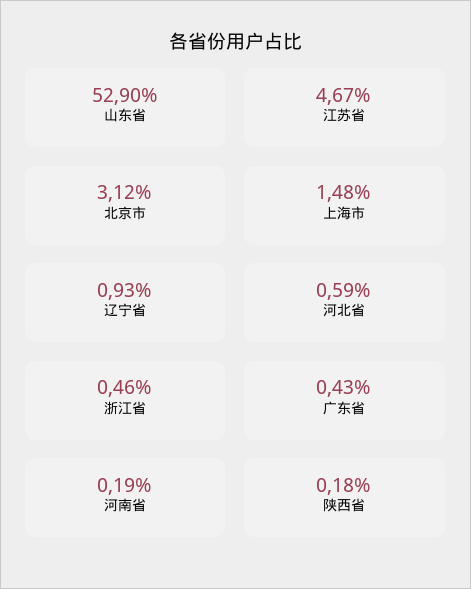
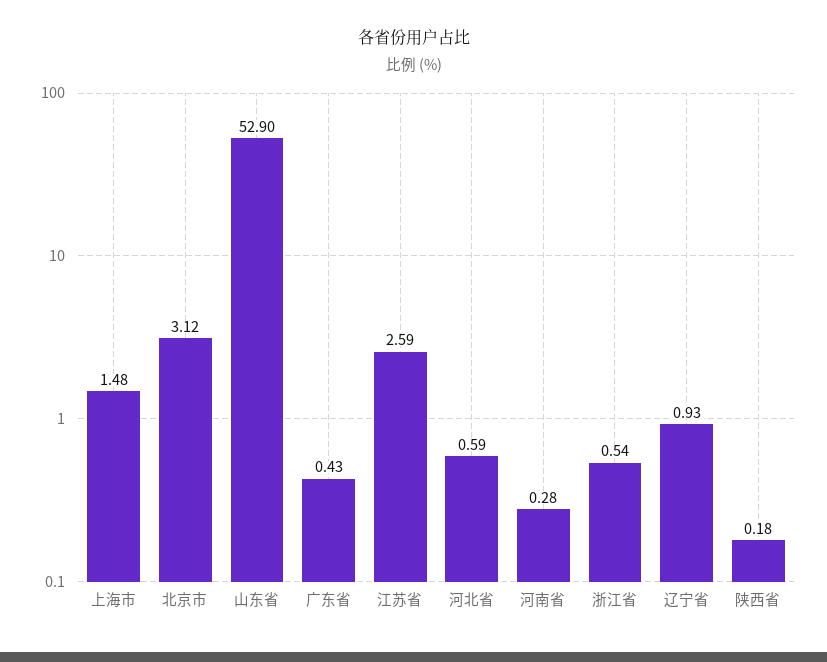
  {
    "山东省": 52.9,
-   "江苏省": 4.67,
+   "江苏省": 2.59,
    "北京市": 3.12,
    "上海市": 1.48,
    "辽宁省": 0.93,
    "河北省": 0.59,
-   "浙江省": 0.46,
+   "浙江省": 0.54,
    "广东省": 0.43,
-   "河南省": 0.19,
+   "河南省": 0.28,
    "陕西省": 0.18
  }

